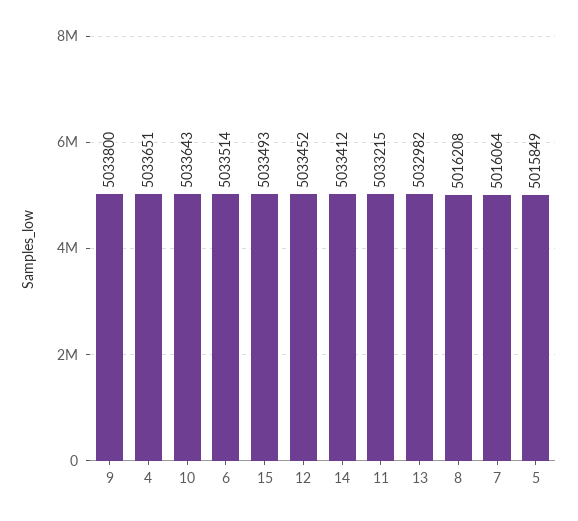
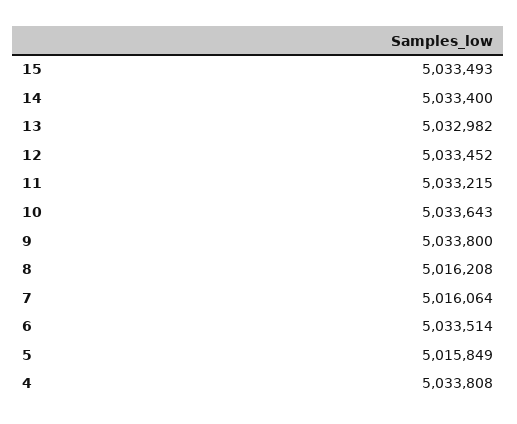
  {
    "9": 5033800,
-   "4": 5033651,
+   "4": 5033808,
    "10": 5033643,
    "6": 5033514,
    "15": 5033493,
    "12": 5033452,
-   "14": 5033412,
+   "14": 5033400,
    "11": 5033215,
    "13": 5032982,
    "8": 5016208,
    "7": 5016064,
    "5": 5015849
  }

